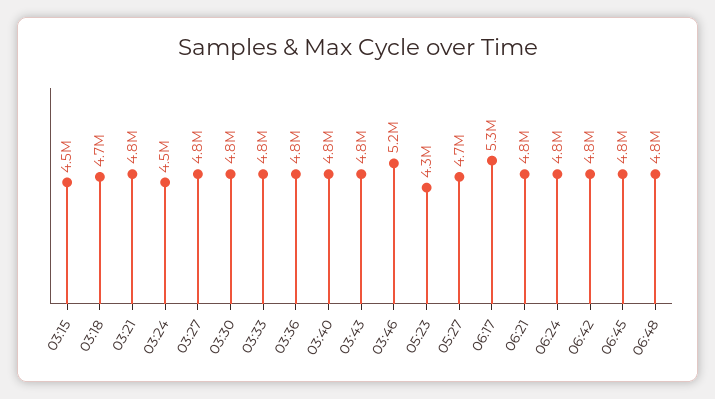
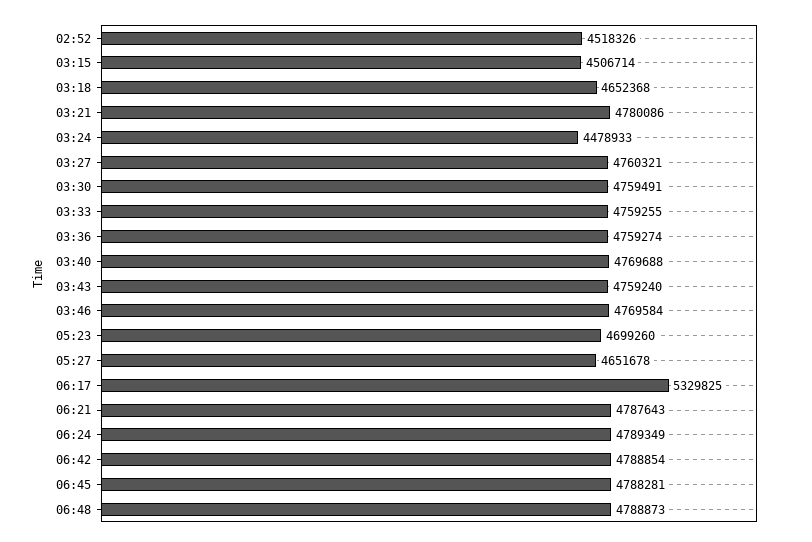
  {
    "03:15": 4506714,
    "03:18": 4652368,
    "03:21": 4780086,
    "03:24": 4478933,
    "03:27": 4760321,
    "03:30": 4759491,
    "03:33": 4759255,
    "03:36": 4759274,
    "03:40": 4769688,
    "03:43": 4759240,
-   "03:46": 5200000,
+   "03:46": 4769584,
-   "05:23": 4300000,
+   "05:23": 4699260,
    "05:27": 4651678,
    "06:17": 5329825,
    "06:21": 4787643,
    "06:24": 4789349,
    "06:42": 4788854,
    "06:45": 4788281,
-   "06:48": 4788873
+   "06:48": 4788873,
+   "02:52": 4518326
  }

